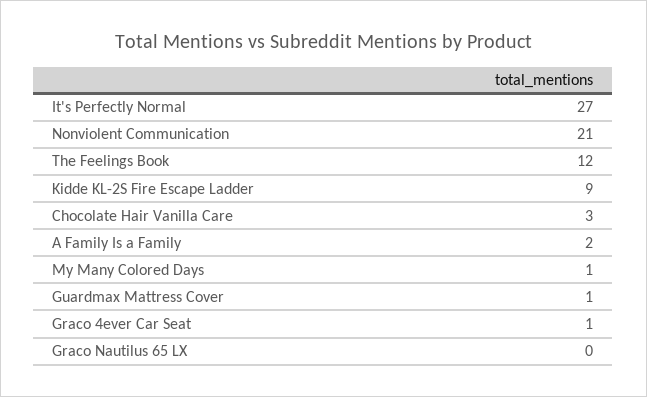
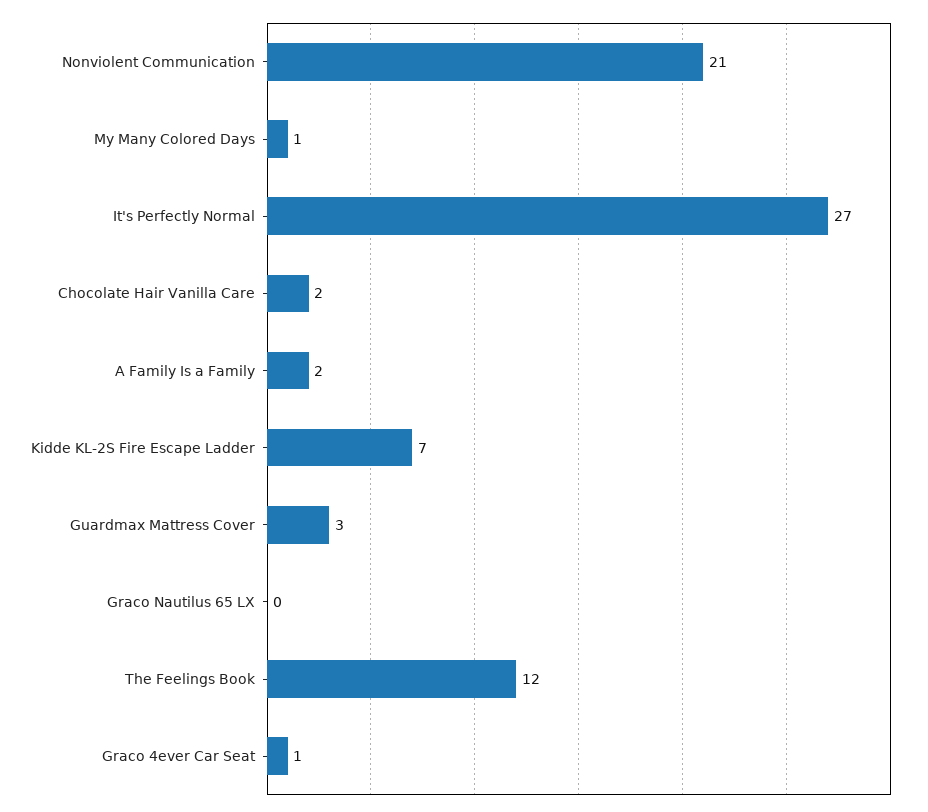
  {
    "It's Perfectly Normal": 27,
    "Nonviolent Communication": 21,
    "The Feelings Book": 12,
-   "Kidde KL-2S Fire Escape Ladder": 9,
+   "Kidde KL-2S Fire Escape Ladder": 7,
-   "Chocolate Hair Vanilla Care": 3,
+   "Chocolate Hair Vanilla Care": 2,
    "A Family Is a Family": 2,
    "My Many Colored Days": 1,
-   "Guardmax Mattress Cover": 1,
+   "Guardmax Mattress Cover": 3,
    "Graco 4ever Car Seat": 1,
    "Graco Nautilus 65 LX": 0
  }

